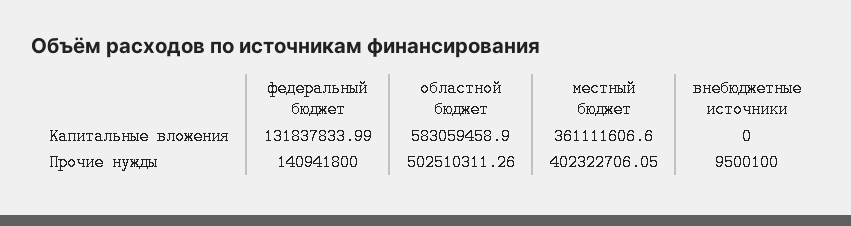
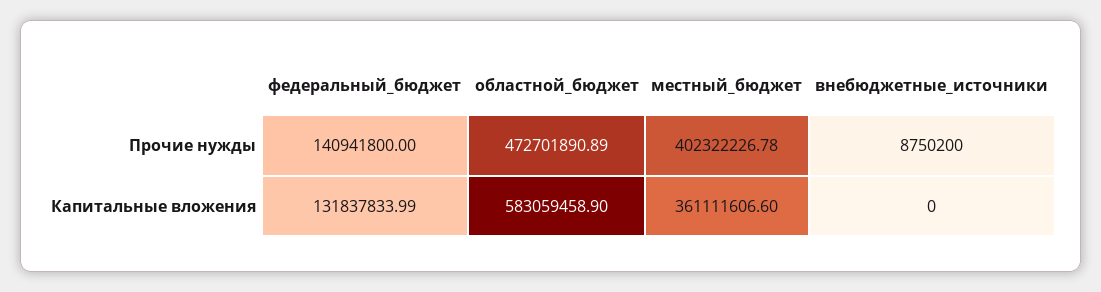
  {
    "федеральный бюджет": {
      "Капитальные вложения": 131837833.99,
      "Прочие нужды": 140941800
    },
    "областной бюджет": {
      "Капитальные вложения": 583059458.9,
-     "Прочие нужды": 502510311.26
+     "Прочие нужды": 472701890.89
    },
    "местный бюджет": {
      "Капитальные вложения": 361111606.6,
-     "Прочие нужды": 402322706.05
+     "Прочие нужды": 402322226.78
    },
    "внебюджетные источники": {
      "Капитальные вложения": 0,
-     "Прочие нужды": 9500100
+     "Прочие нужды": 8750200
    }
  }

